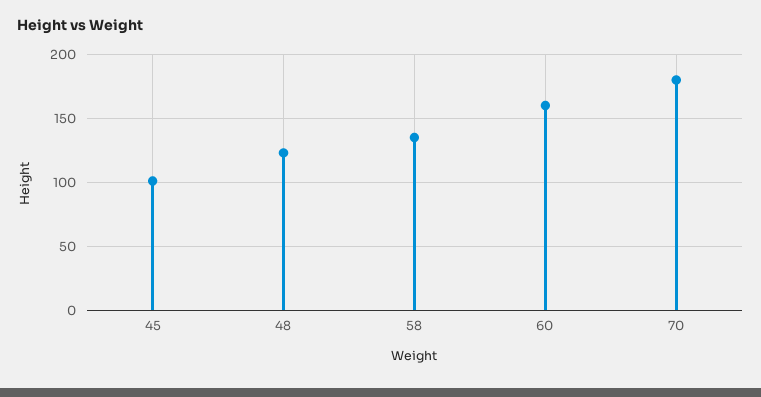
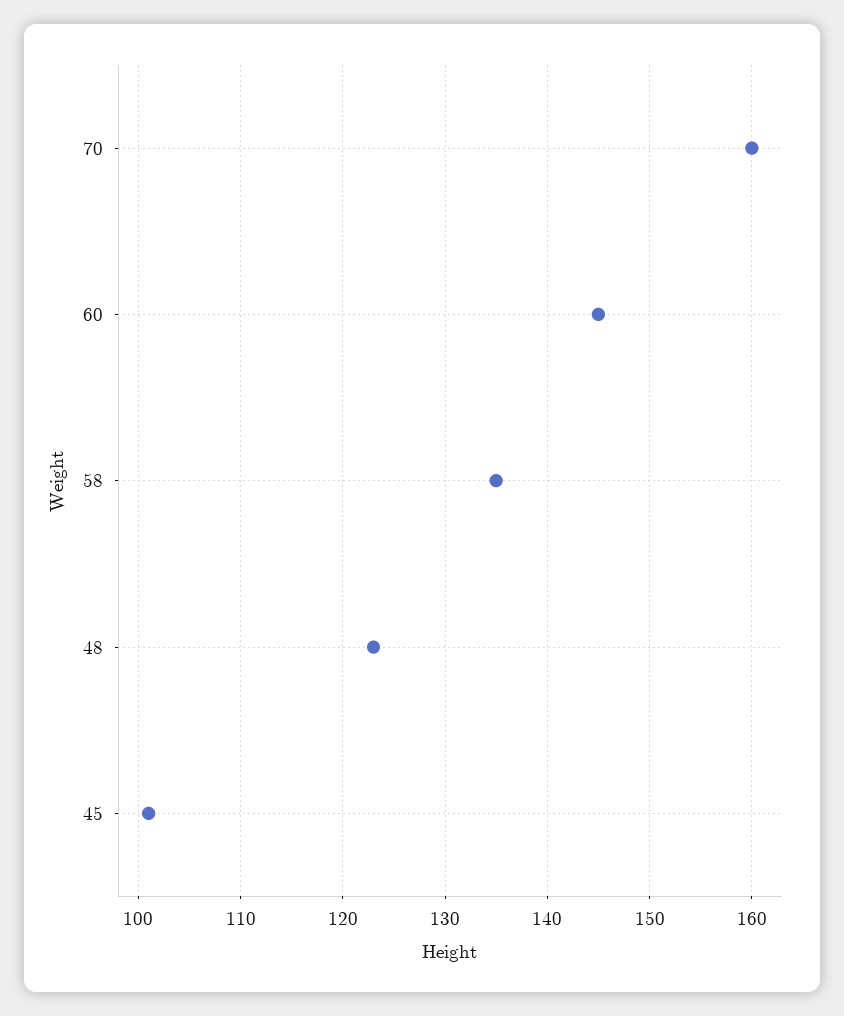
  {
    "45": 101,
    "48": 123,
    "58": 135,
-   "60": 160,
+   "60": 145,
-   "70": 180
+   "70": 160
  }

